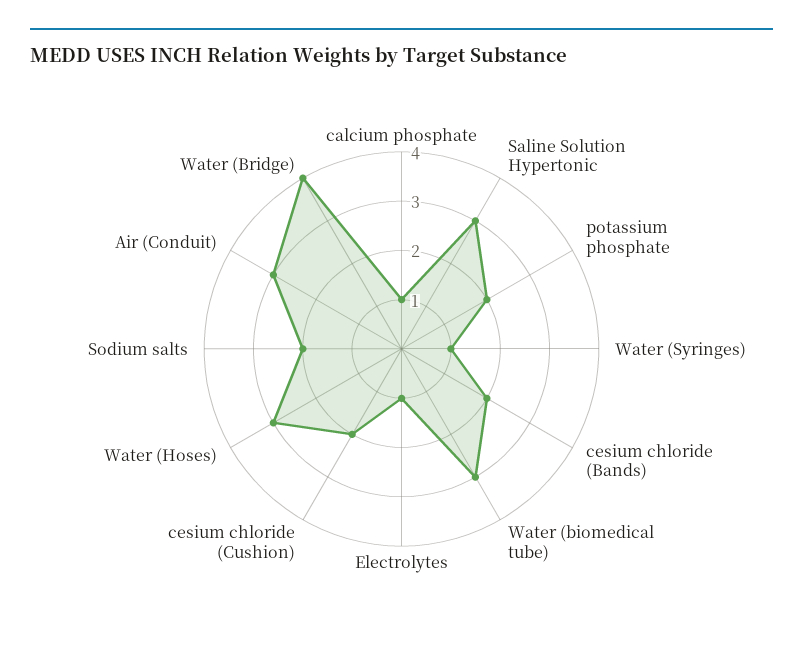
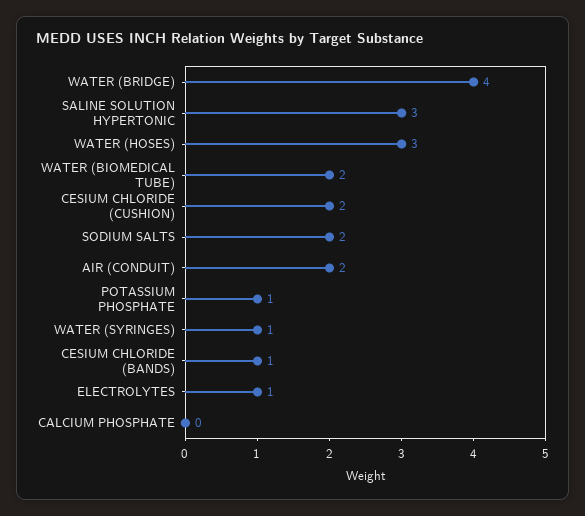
  {
-   "calcium phosphate": 1,
+   "calcium phosphate": 0,
    "Saline Solution Hypertonic": 3,
-   "potassium phosphate": 2,
+   "potassium phosphate": 1,
    "Water (Syringes)": 1,
-   "cesium chloride (Bands)": 2,
+   "cesium chloride (Bands)": 1,
-   "Water (biomedical tube)": 3,
+   "Water (biomedical tube)": 2,
    "Electrolytes": 1,
    "cesium chloride (Cushion)": 2,
    "Water (Hoses)": 3,
    "Sodium salts": 2,
-   "Air (Conduit)": 3,
+   "Air (Conduit)": 2,
    "Water (Bridge)": 4
  }

